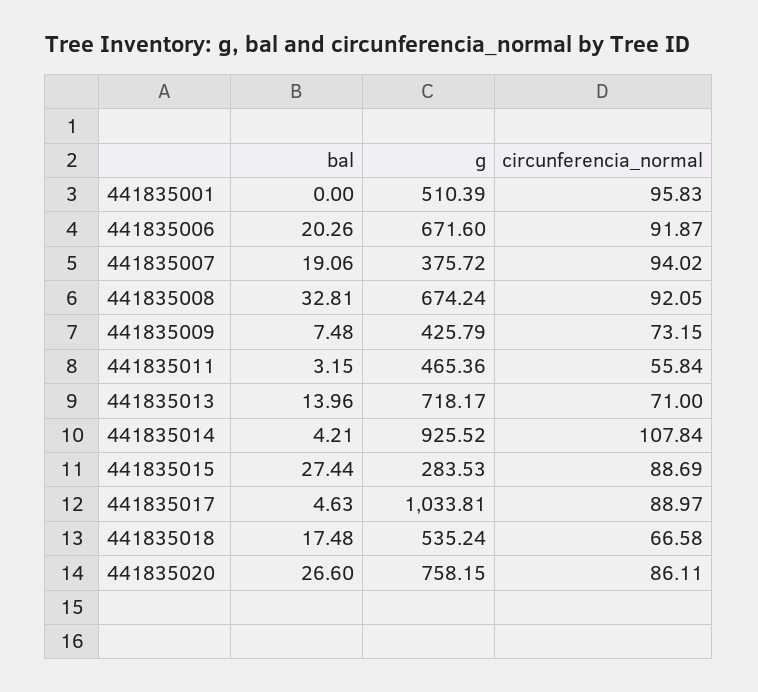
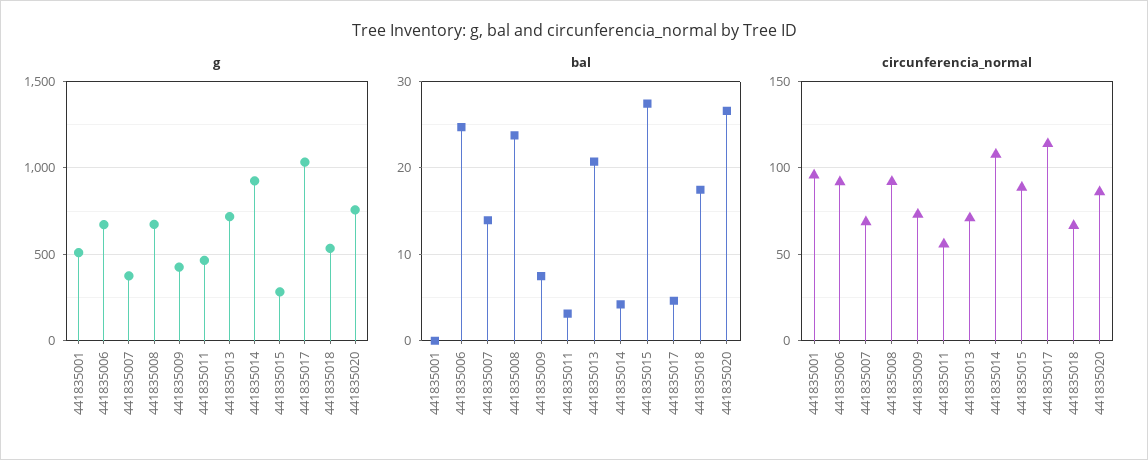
  {
    "bal": {
      "441835001": 0,
-     "441835006": 20.26,
+     "441835006": 25,
-     "441835007": 19.06,
+     "441835007": 14,
-     "441835008": 32.81,
+     "441835008": 24,
      "441835009": 7.48,
      "441835011": 3.15,
-     "441835013": 13.96,
+     "441835013": 21,
      "441835014": 4.21,
      "441835015": 27.44,
      "441835017": 4.63,
      "441835018": 17.48,
      "441835020": 26.6
    },
    "g": {
      "441835001": 510.39,
      "441835006": 671.6,
      "441835007": 375.72,
      "441835008": 674.24,
      "441835009": 425.79,
      "441835011": 465.36,
      "441835013": 718.17,
      "441835014": 925.52,
      "441835015": 283.53,
      "441835017": 1033.81,
      "441835018": 535.24,
      "441835020": 758.15
    },
    "circunferencia_normal": {
      "441835001": 95.83,
      "441835006": 91.87,
-     "441835007": 94.02,
+     "441835007": 70,
      "441835008": 92.05,
      "441835009": 73.15,
      "441835011": 55.84,
      "441835013": 71,
      "441835014": 107.84,
      "441835015": 88.69,
-     "441835017": 88.97,
+     "441835017": 115,
      "441835018": 66.58,
      "441835020": 86.11
    }
  }

